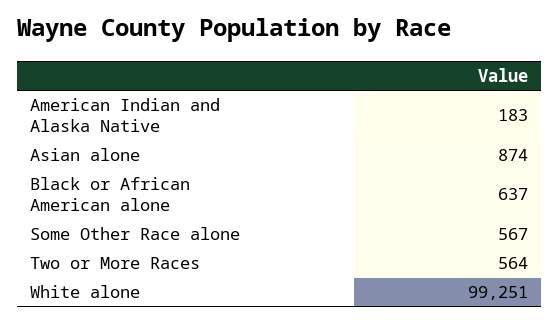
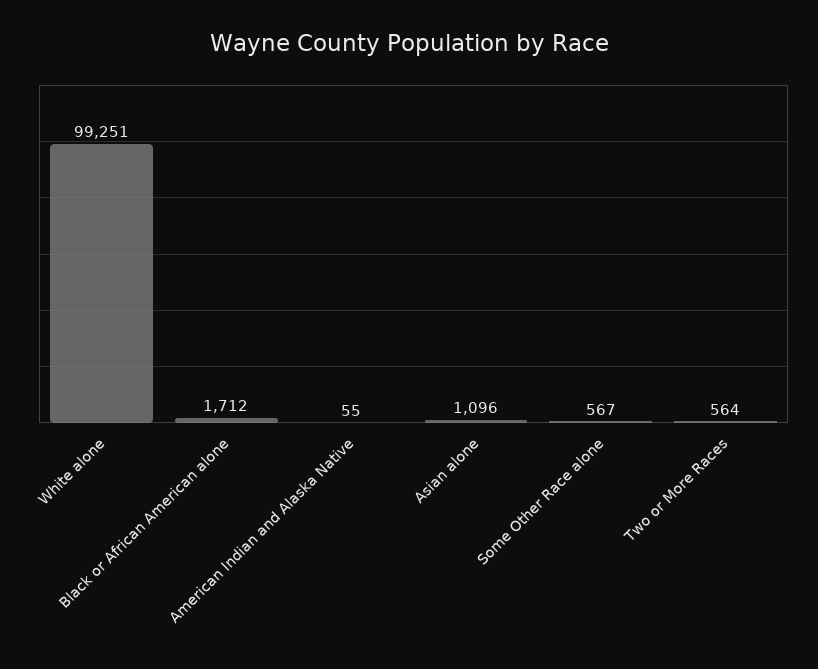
  {
-   "American Indian and Alaska Native": 183,
+   "American Indian and Alaska Native": 55,
-   "Asian alone": 874,
+   "Asian alone": 1096,
-   "Black or African American alone": 637,
+   "Black or African American alone": 1712,
    "Some Other Race alone": 567,
    "Two or More Races": 564,
    "White alone": 99251
  }

